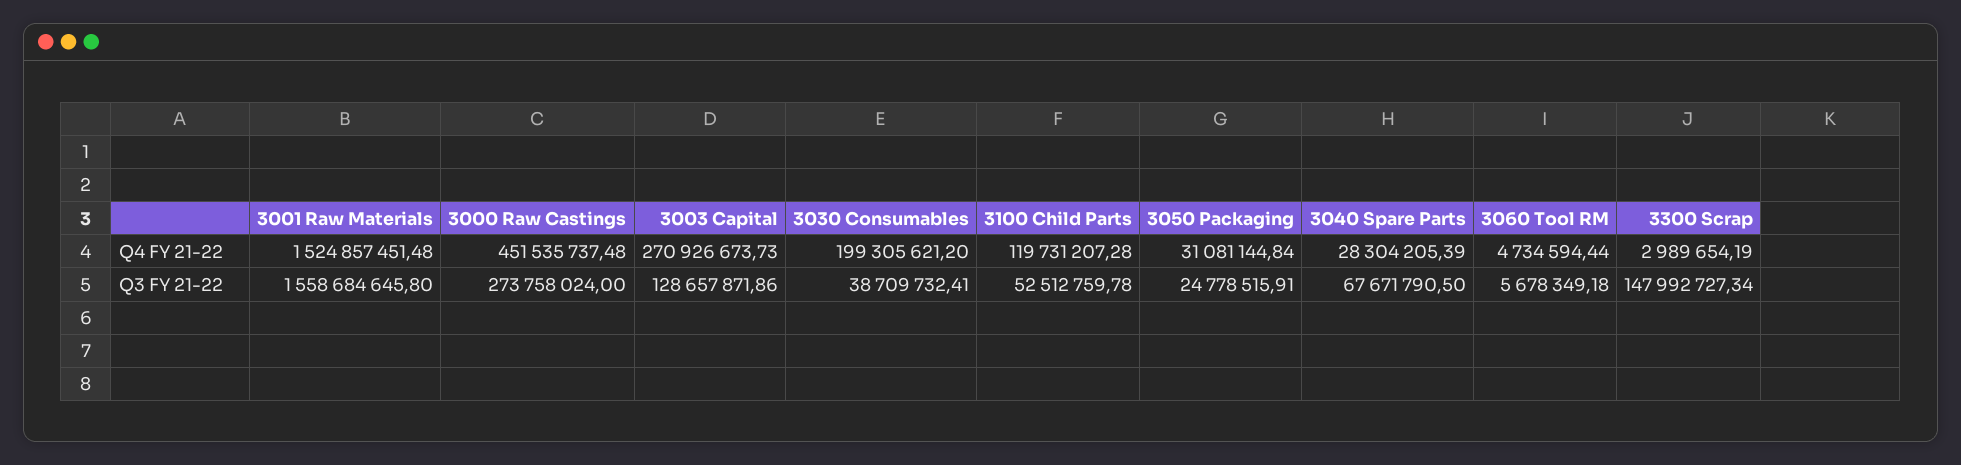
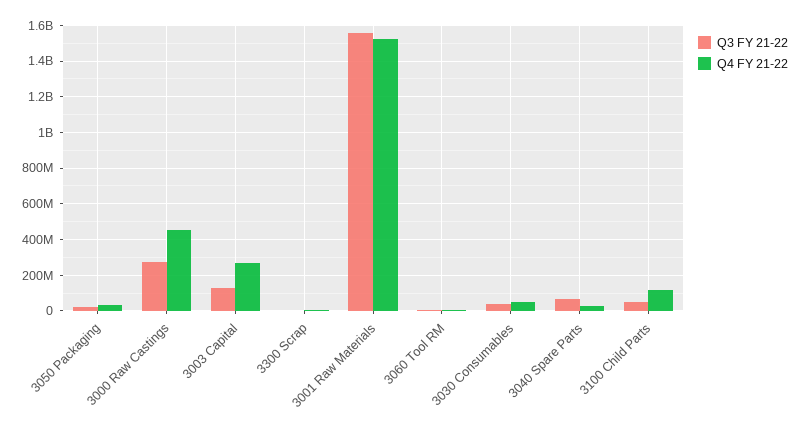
  {
    "Q4 FY 21-22": {
      "3001 Raw Materials": 1524857451.48,
      "3000 Raw Castings": 451535737.48,
      "3003 Capital": 270926673.73,
-     "3030 Consumables": 199305621.2,
+     "3030 Consumables": 50000000,
      "3100 Child Parts": 119731207.28,
      "3050 Packaging": 31081144.84,
      "3040 Spare Parts": 28304205.39,
      "3060 Tool RM": 4734594.44,
      "3300 Scrap": 2989654.19
    },
    "Q3 FY 21-22": {
      "3001 Raw Materials": 1558684645.8,
      "3000 Raw Castings": 273758024,
      "3003 Capital": 128657871.86,
      "3030 Consumables": 38709732.41,
      "3100 Child Parts": 52512759.78,
      "3050 Packaging": 24778515.91,
      "3040 Spare Parts": 67671790.5,
      "3060 Tool RM": 5678349.18,
-     "3300 Scrap": 147992727.34
+     "3300 Scrap": 0
    }
  }

